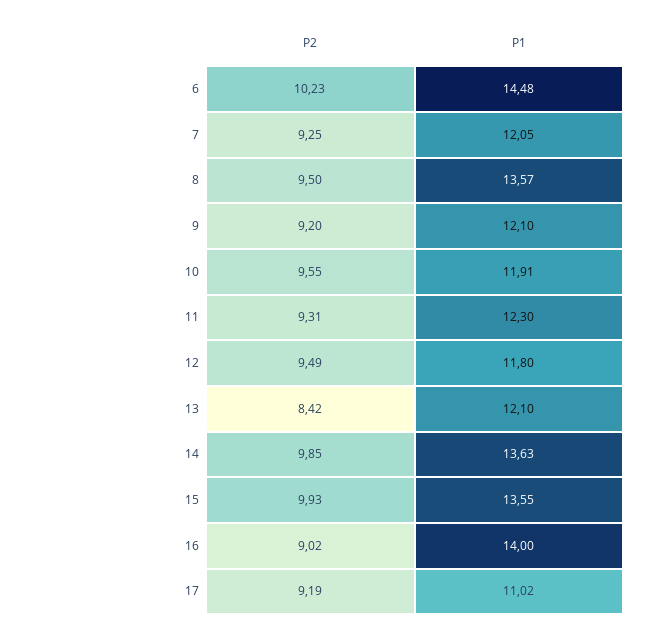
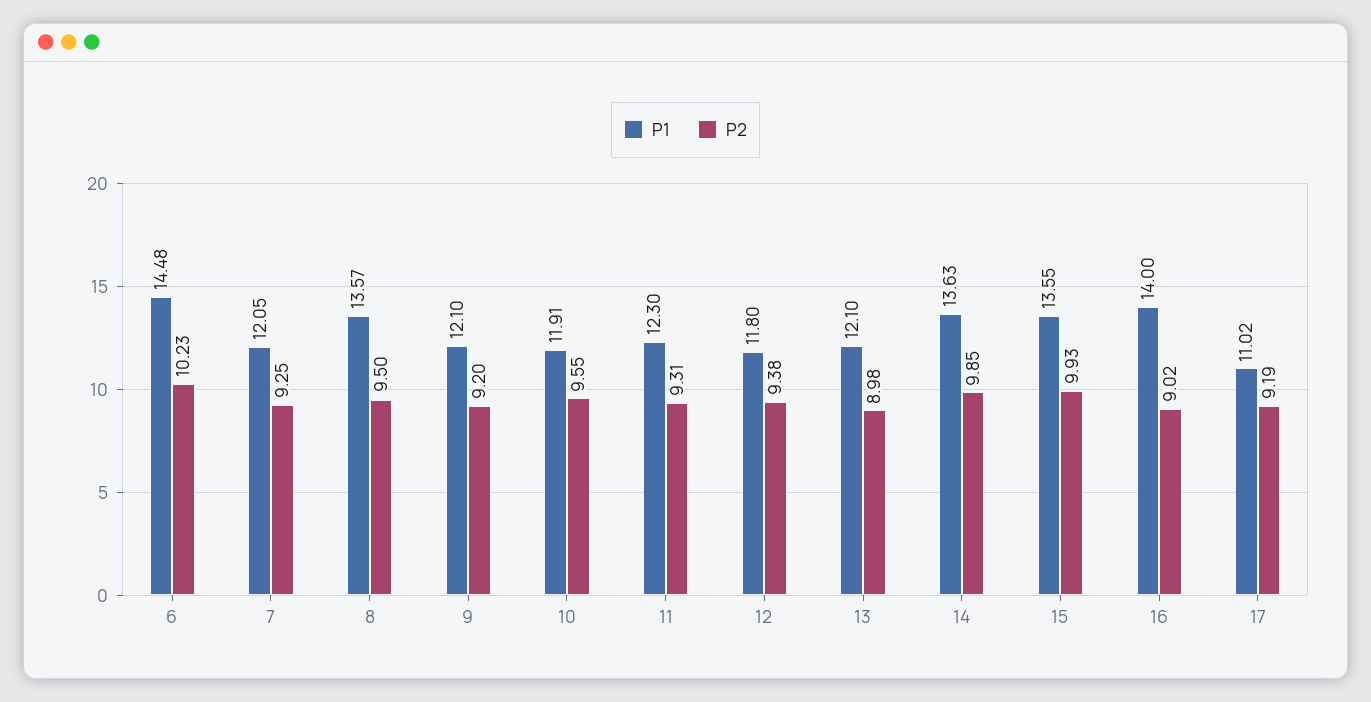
  {
    "P2": {
      "6": 10.23,
      "7": 9.25,
      "8": 9.5,
      "9": 9.2,
      "10": 9.55,
      "11": 9.31,
-     "12": 9.49,
+     "12": 9.38,
-     "13": 8.42,
+     "13": 8.98,
      "14": 9.85,
      "15": 9.93,
      "16": 9.02,
      "17": 9.19
    },
    "P1": {
      "6": 14.48,
      "7": 12.05,
      "8": 13.57,
      "9": 12.1,
      "10": 11.91,
      "11": 12.3,
      "12": 11.8,
      "13": 12.1,
      "14": 13.63,
      "15": 13.55,
      "16": 14,
      "17": 11.02
    }
  }

